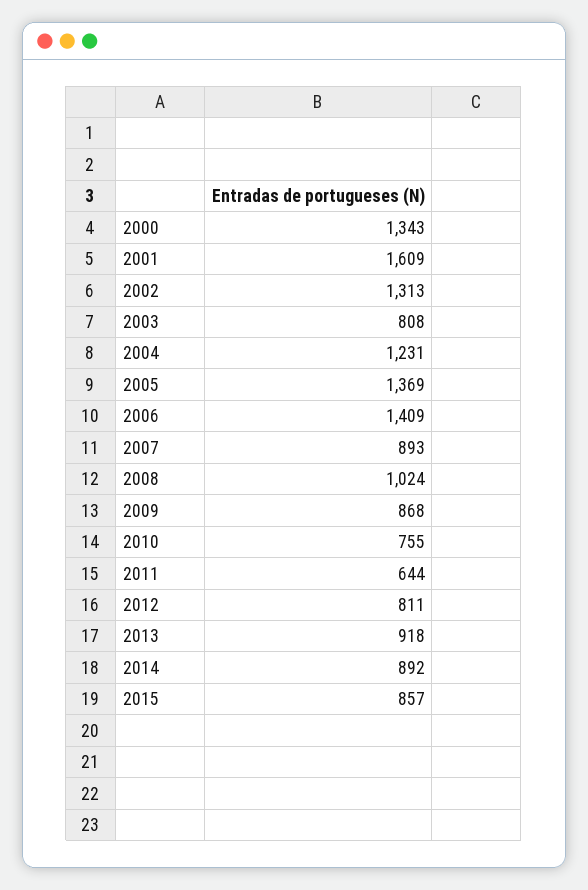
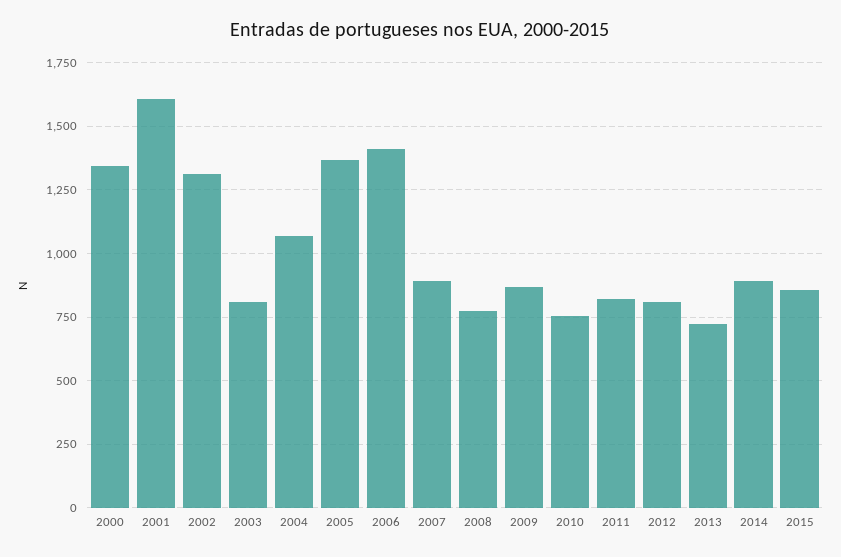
  {
    "2000": 1343,
    "2001": 1609,
    "2002": 1313,
    "2003": 808,
-   "2004": 1231,
+   "2004": 1075,
    "2005": 1369,
    "2006": 1409,
    "2007": 893,
-   "2008": 1024,
+   "2008": 775,
    "2009": 868,
    "2010": 755,
-   "2011": 644,
+   "2011": 825,
    "2012": 811,
-   "2013": 918,
+   "2013": 725,
    "2014": 892,
    "2015": 857
  }

